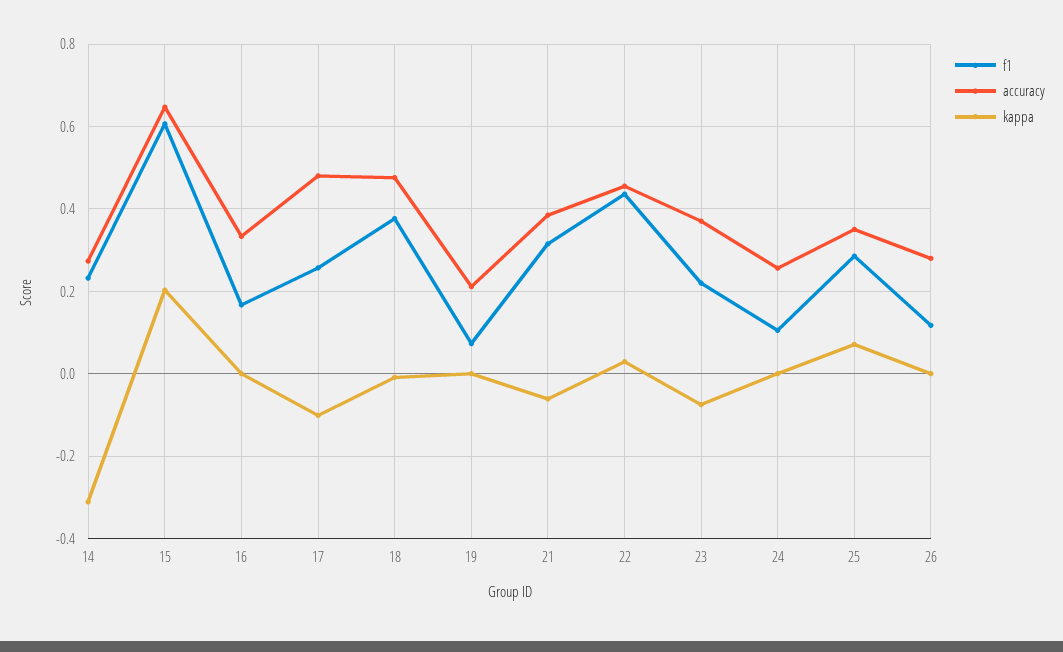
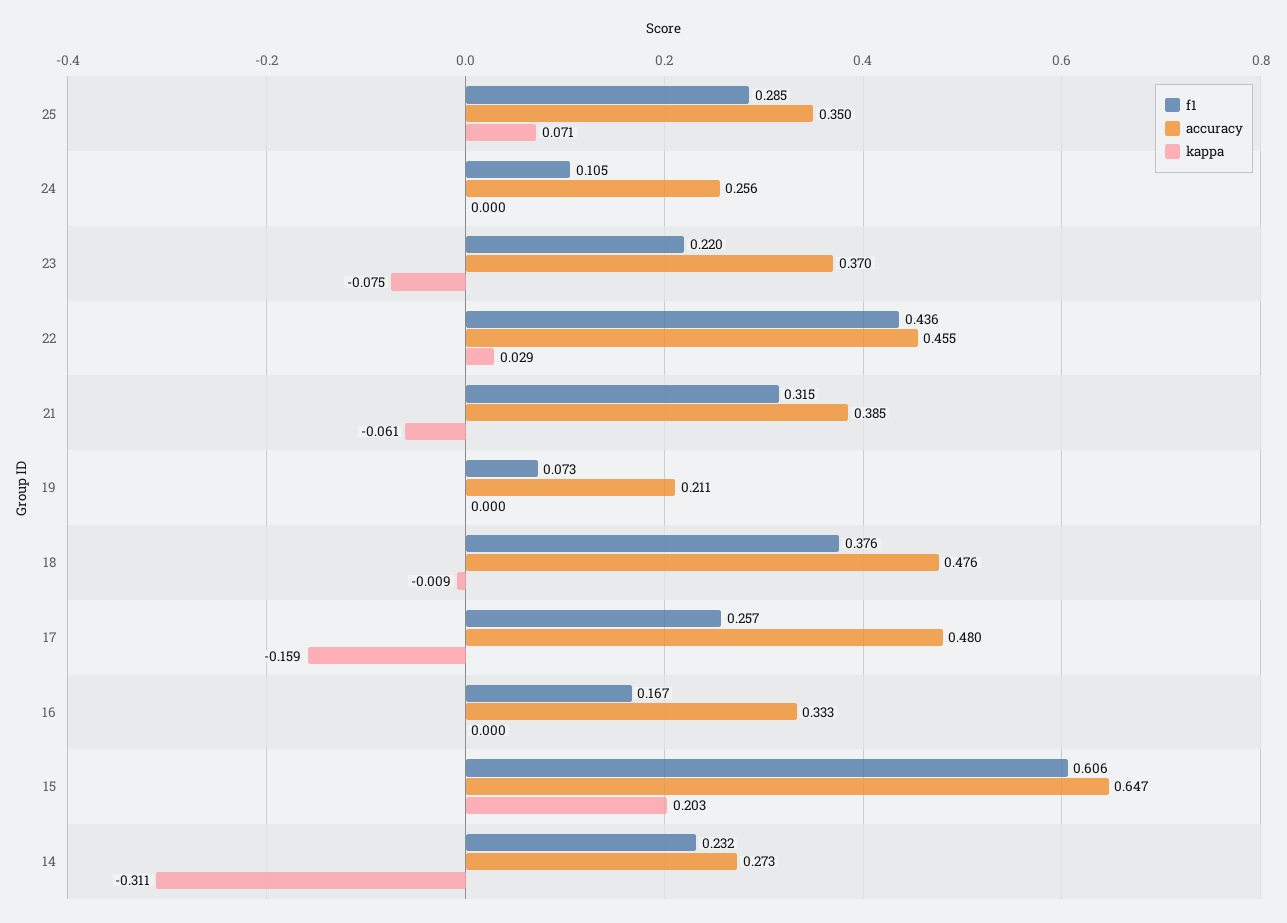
  {
    "f1": {
      "14": 0.232,
      "15": 0.606,
      "16": 0.167,
      "17": 0.257,
      "18": 0.376,
      "19": 0.073,
      "21": 0.315,
      "22": 0.436,
      "23": 0.22,
      "24": 0.105,
-     "25": 0.285,
+     "25": 0.285
-     "26": 0.12
    },
    "accuracy": {
      "14": 0.273,
      "15": 0.647,
      "16": 0.333,
      "17": 0.48,
      "18": 0.476,
      "19": 0.211,
      "21": 0.385,
      "22": 0.455,
      "23": 0.37,
      "24": 0.256,
-     "25": 0.35,
+     "25": 0.35
-     "26": 0.28
    },
    "kappa": {
      "14": -0.311,
      "15": 0.203,
      "16": 0,
-     "17": -0.1,
+     "17": -0.159,
      "18": -0.009,
      "19": 0,
      "21": -0.061,
      "22": 0.029,
      "23": -0.075,
      "24": 0,
-     "25": 0.071,
+     "25": 0.071
-     "26": 0
    }
  }

